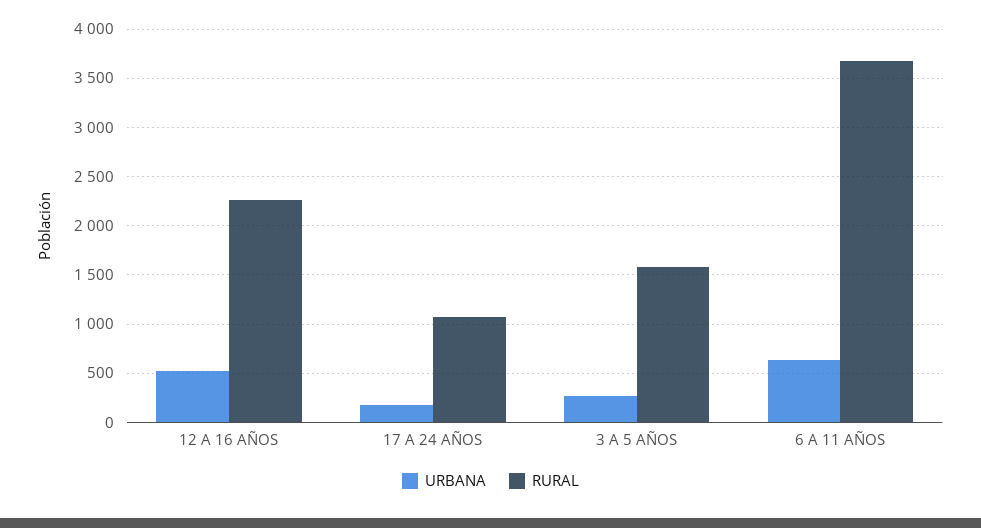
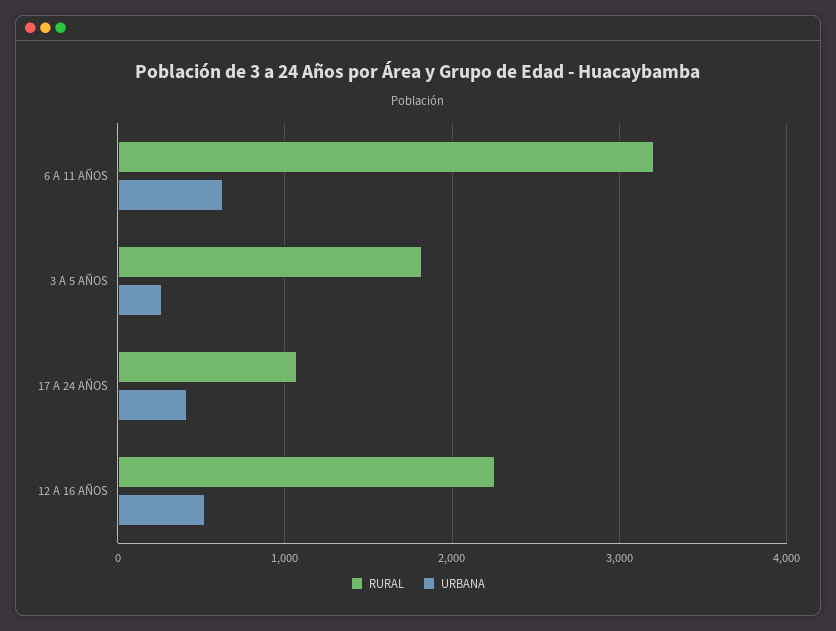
  {
    "URBANA": {
      "12 A 16 AÑOS": 500,
-     "17 A 24 AÑOS": 200,
+     "17 A 24 AÑOS": 400,
      "3 A 5 AÑOS": 300,
      "6 A 11 AÑOS": 600
    },
    "RURAL": {
      "12 A 16 AÑOS": 2300,
      "17 A 24 AÑOS": 1100,
-     "3 A 5 AÑOS": 1600,
+     "3 A 5 AÑOS": 1800,
-     "6 A 11 AÑOS": 3700
+     "6 A 11 AÑOS": 3200
    }
  }

